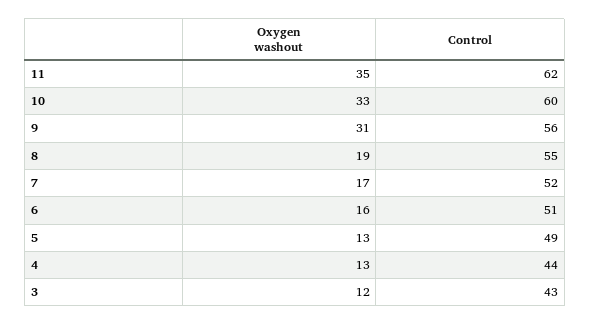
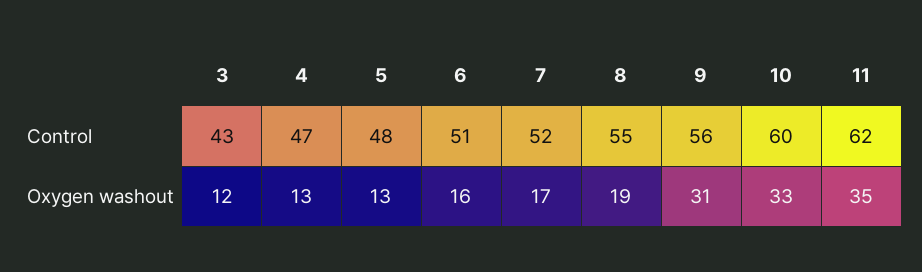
  {
    "Oxygen washout": {
      "11": 35,
      "10": 33,
      "9": 31,
      "8": 19,
      "7": 17,
      "6": 16,
      "5": 13,
      "4": 13,
      "3": 12
    },
    "Control": {
      "11": 62,
      "10": 60,
      "9": 56,
      "8": 55,
      "7": 52,
      "6": 51,
-     "5": 49,
+     "5": 48,
-     "4": 44,
+     "4": 47,
      "3": 43
    }
  }

